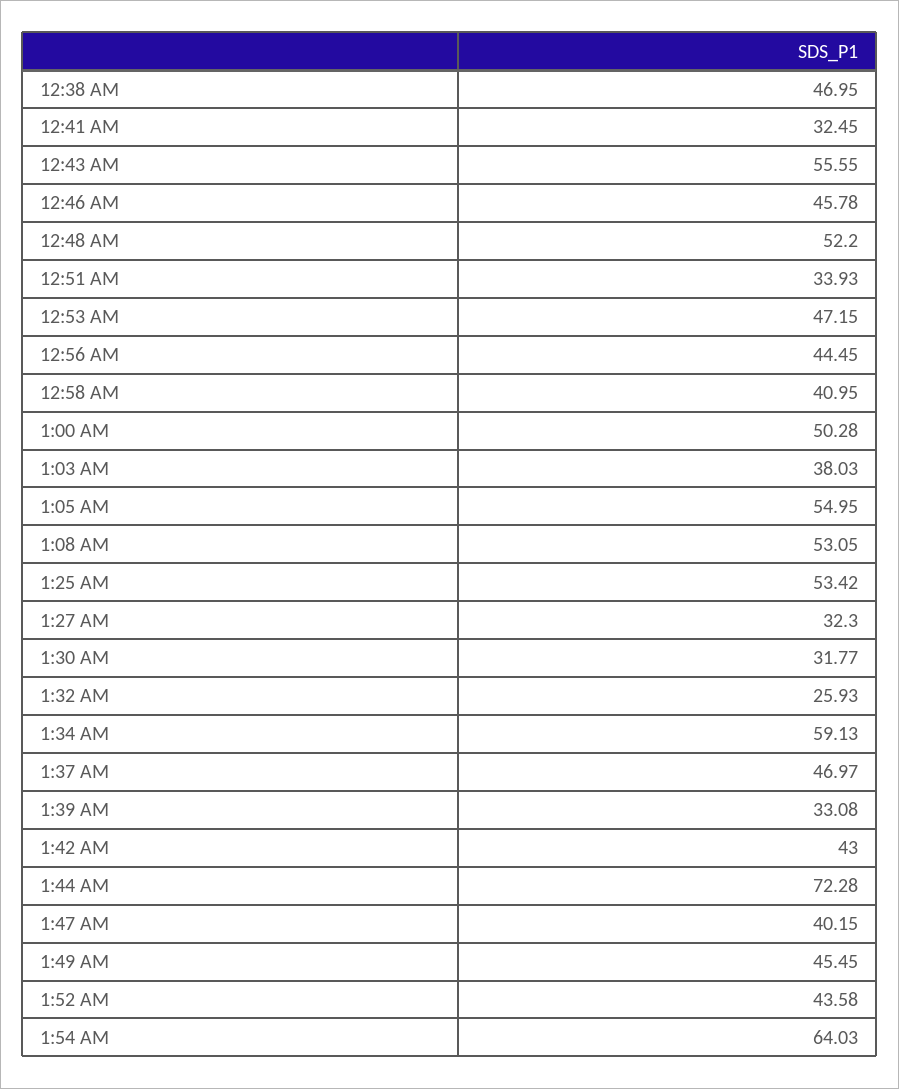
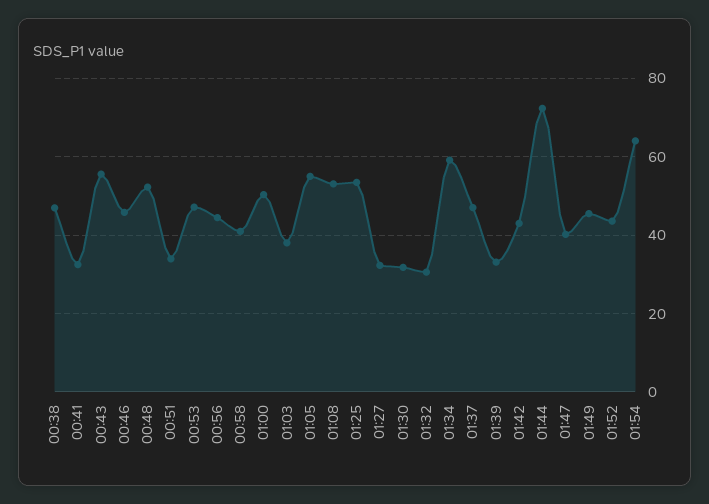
  {
    "12:38 AM": 46.95,
    "12:41 AM": 32.45,
    "12:43 AM": 55.55,
    "12:46 AM": 45.78,
    "12:48 AM": 52.2,
    "12:51 AM": 33.93,
    "12:53 AM": 47.15,
    "12:56 AM": 44.45,
    "12:58 AM": 40.95,
    "1:00 AM": 50.28,
    "1:03 AM": 38.03,
    "1:05 AM": 54.95,
    "1:08 AM": 53.05,
    "1:25 AM": 53.42,
    "1:27 AM": 32.3,
    "1:30 AM": 31.77,
-   "1:32 AM": 25.93,
+   "1:32 AM": 30,
    "1:34 AM": 59.13,
    "1:37 AM": 46.97,
    "1:39 AM": 33.08,
    "1:42 AM": 43,
    "1:44 AM": 72.28,
    "1:47 AM": 40.15,
    "1:49 AM": 45.45,
    "1:52 AM": 43.58,
    "1:54 AM": 64.03
  }

